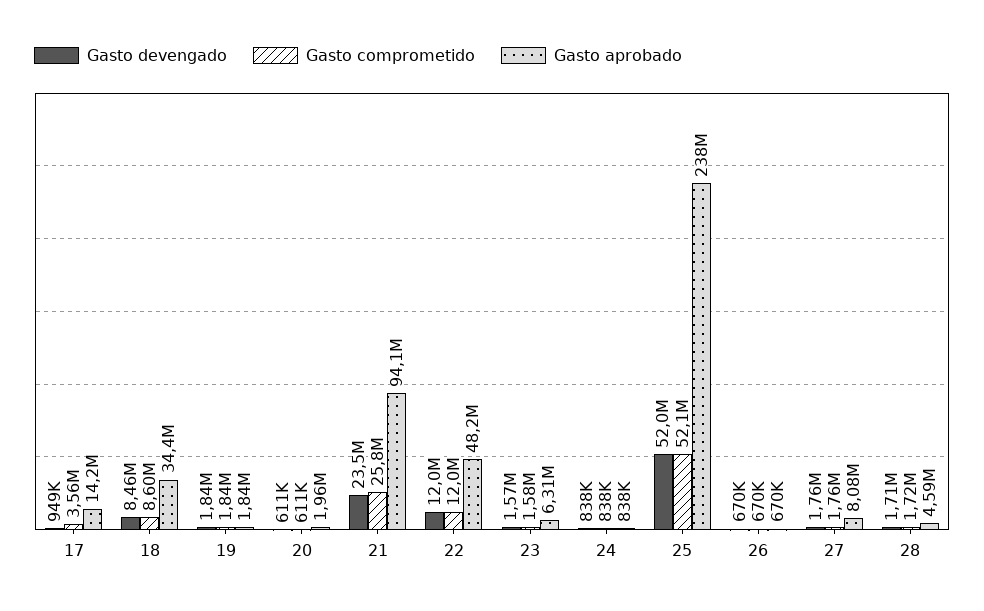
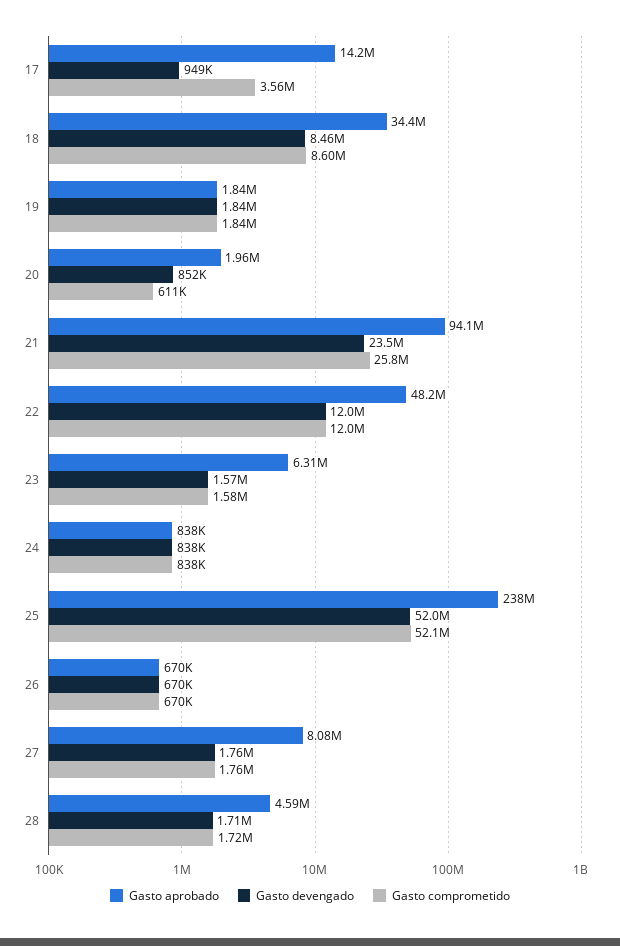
  {
    "Gasto devengado": {
      "17": 949000,
      "18": 8460000,
      "19": 1840000,
-     "20": 611000,
+     "20": 852000,
      "21": 23500000,
      "22": 12000000,
      "23": 1570000,
      "24": 838000,
      "25": 52000000,
      "26": 670000,
      "27": 1760000,
      "28": 1710000
    },
    "Gasto comprometido": {
      "17": 3560000,
      "18": 8600000,
      "19": 1840000,
      "20": 611000,
      "21": 25800000,
      "22": 12000000,
      "23": 1580000,
      "24": 838000,
      "25": 52100000,
      "26": 670000,
      "27": 1760000,
      "28": 1720000
    },
    "Gasto aprobado": {
      "17": 14200000,
      "18": 34400000,
      "19": 1840000,
      "20": 1960000,
      "21": 94100000,
      "22": 48200000,
      "23": 6310000,
      "24": 838000,
      "25": 238000000,
      "26": 670000,
      "27": 8080000,
      "28": 4590000
    }
  }

